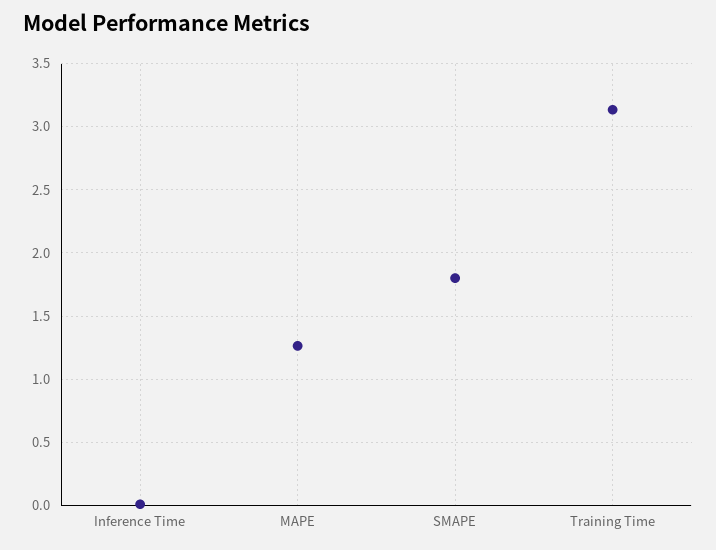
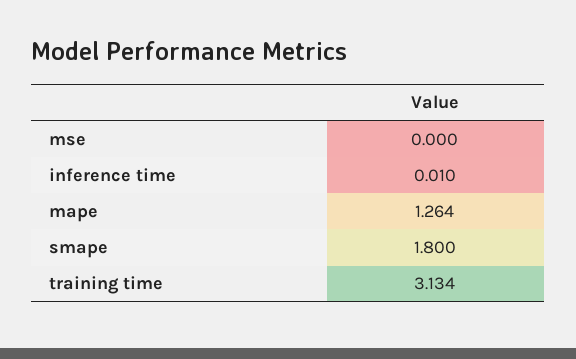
  {
    "Inference Time": 0.01,
    "MAPE": 1.264,
    "SMAPE": 1.8,
-   "Training Time": 3.134
+   "Training Time": 3.134,
+   "mse": 0
  }

